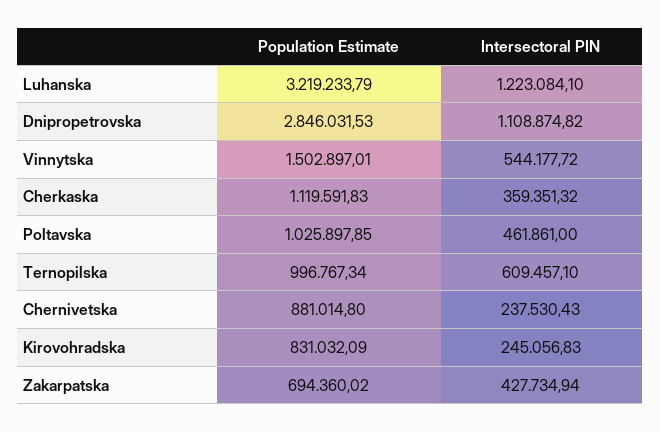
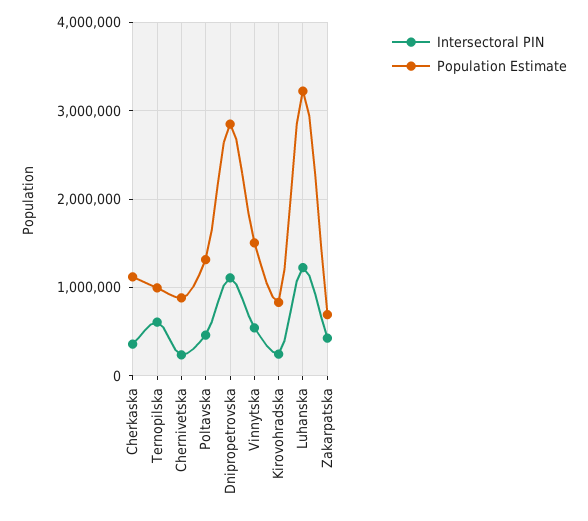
  {
    "Population Estimate": {
      "Luhanska": 3219233.79,
      "Dnipropetrovska": 2846031.53,
      "Vinnytska": 1502897.01,
      "Cherkaska": 1119591.83,
-     "Poltavska": 1025897.85,
+     "Poltavska": 1300000,
      "Ternopilska": 996767.34,
      "Chernivetska": 881014.8,
      "Kirovohradska": 831032.09,
      "Zakarpatska": 694360.02
    },
    "Intersectoral PIN": {
      "Luhanska": 1223084.1,
      "Dnipropetrovska": 1108874.82,
      "Vinnytska": 544177.72,
      "Cherkaska": 359351.32,
      "Poltavska": 461861,
      "Ternopilska": 609457.1,
      "Chernivetska": 237530.43,
      "Kirovohradska": 245056.83,
      "Zakarpatska": 427734.94
    }
  }

